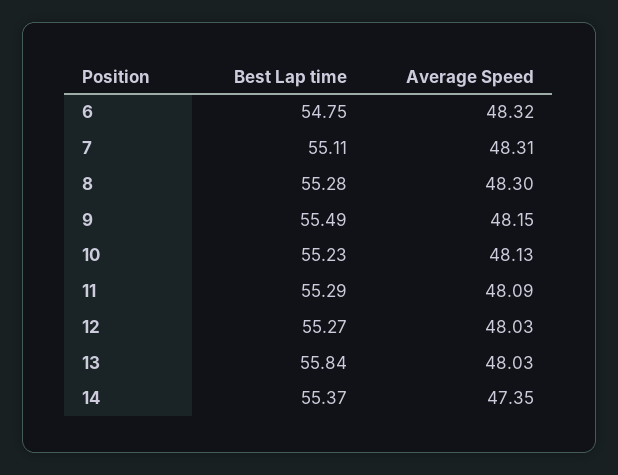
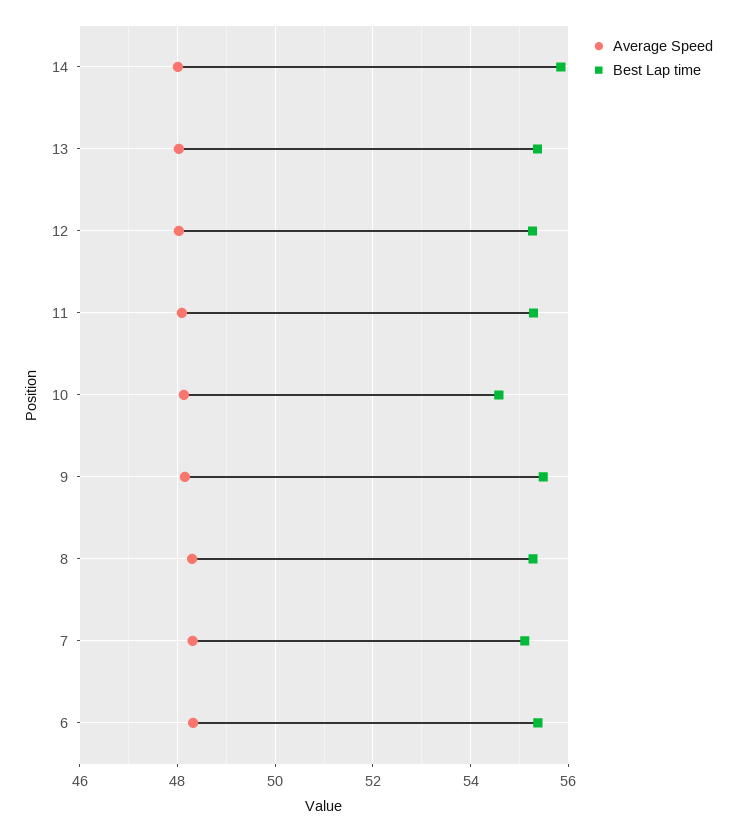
  {
    "Best Lap time": {
-     "6": 54.75,
+     "6": 55.4,
      "7": 55.11,
      "8": 55.28,
      "9": 55.49,
-     "10": 55.23,
+     "10": 54.6,
      "11": 55.29,
      "12": 55.27,
-     "13": 55.84,
+     "13": 55.4,
-     "14": 55.37
+     "14": 55.8
    },
    "Average Speed": {
      "6": 48.32,
      "7": 48.31,
      "8": 48.3,
      "9": 48.15,
      "10": 48.13,
      "11": 48.09,
      "12": 48.03,
      "13": 48.03,
-     "14": 47.35
+     "14": 48
    }
  }

